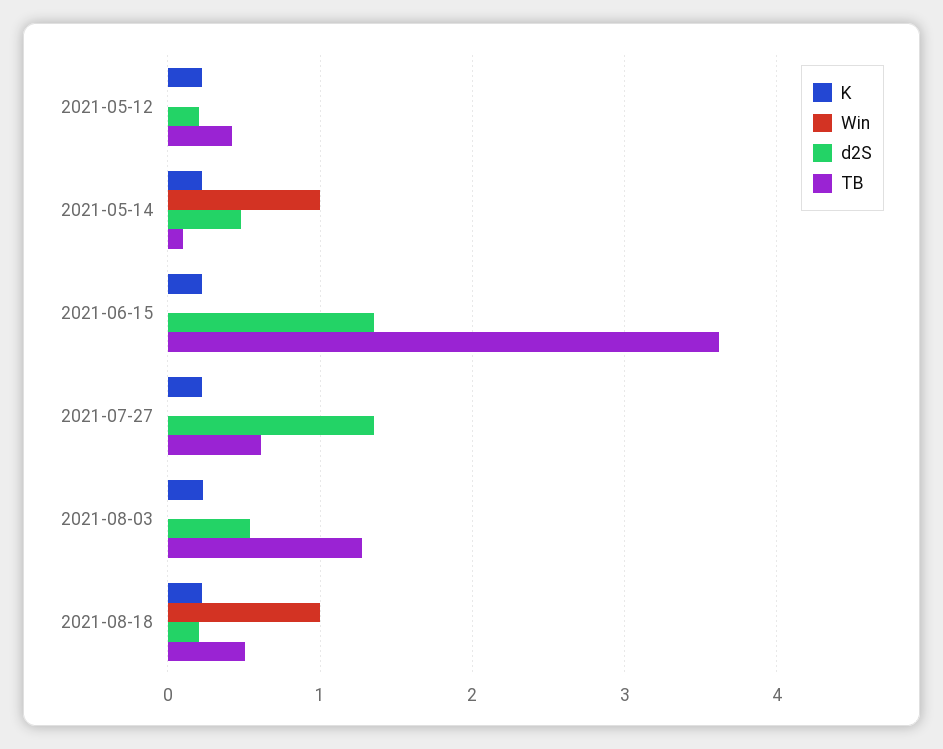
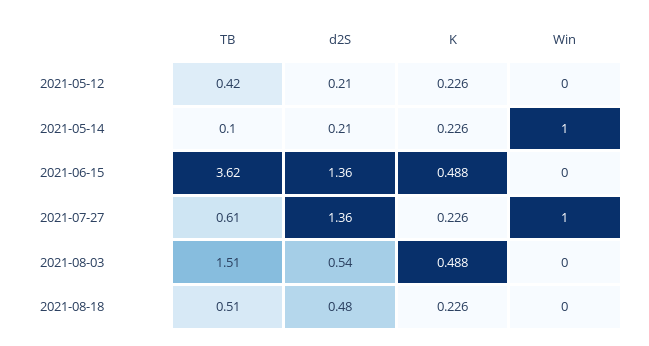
  {
    "K": {
      "2021-05-12": 0.226,
      "2021-05-14": 0.226,
-     "2021-06-15": 0.2,
+     "2021-06-15": 0.488,
      "2021-07-27": 0.226,
-     "2021-08-03": 0.2,
+     "2021-08-03": 0.488,
      "2021-08-18": 0.226
    },
    "Win": {
      "2021-05-12": 0,
      "2021-05-14": 1,
      "2021-06-15": 0,
-     "2021-07-27": 0,
+     "2021-07-27": 1,
      "2021-08-03": 0,
-     "2021-08-18": 1
+     "2021-08-18": 0
    },
    "d2S": {
      "2021-05-12": 0.21,
-     "2021-05-14": 0.5,
+     "2021-05-14": 0.21,
      "2021-06-15": 1.36,
      "2021-07-27": 1.36,
      "2021-08-03": 0.54,
-     "2021-08-18": 0.2
+     "2021-08-18": 0.48
    },
    "TB": {
      "2021-05-12": 0.42,
      "2021-05-14": 0.1,
      "2021-06-15": 3.62,
      "2021-07-27": 0.61,
-     "2021-08-03": 1.3,
+     "2021-08-03": 1.51,
      "2021-08-18": 0.51
    }
  }

